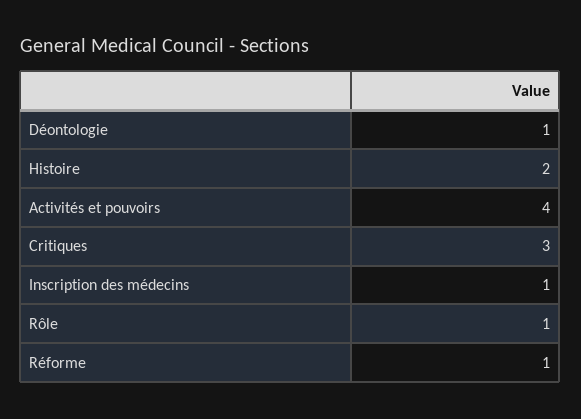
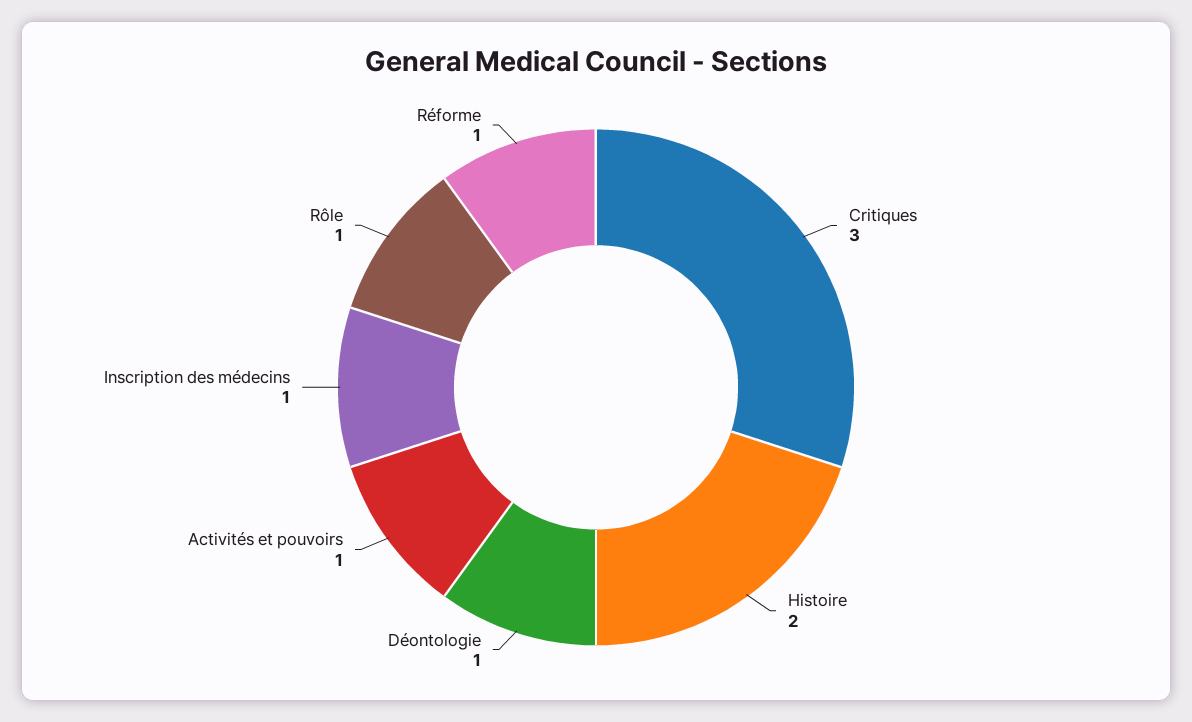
  {
    "Déontologie": 1,
    "Histoire": 2,
-   "Activités et pouvoirs": 4,
+   "Activités et pouvoirs": 1,
    "Critiques": 3,
    "Inscription des médecins": 1,
    "Rôle": 1,
    "Réforme": 1
  }

